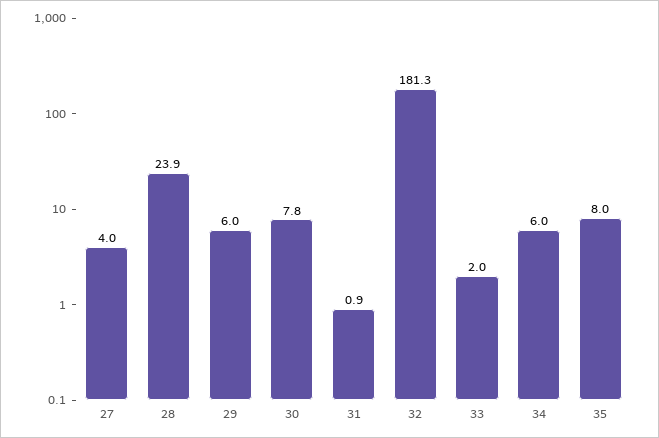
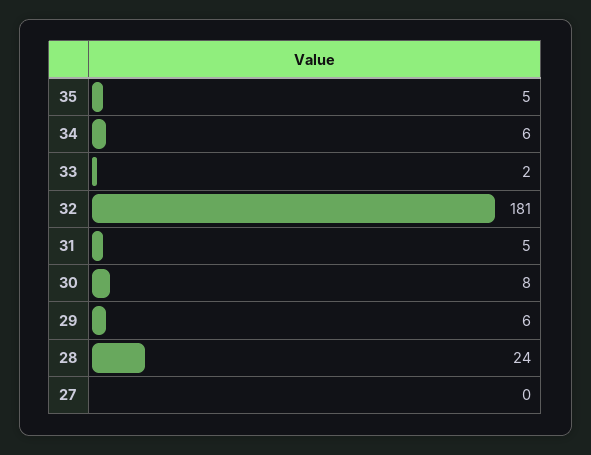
  {
-   "27": 4,
+   "27": 0,
    "28": 23.9,
    "29": 6,
    "30": 7.8,
-   "31": 0.9,
+   "31": 5,
    "32": 181.3,
    "33": 2,
    "34": 6,
-   "35": 8
+   "35": 5
  }

